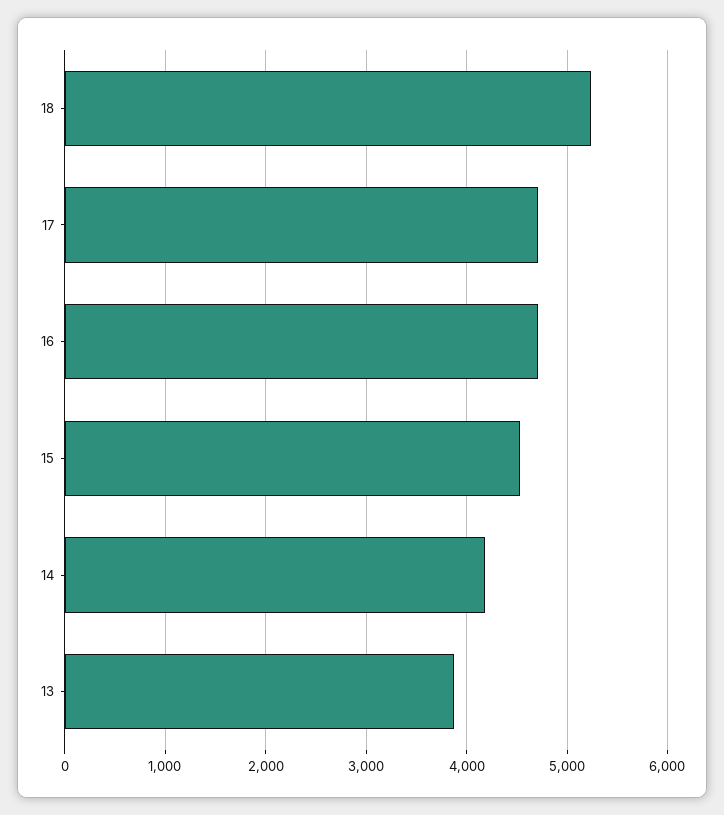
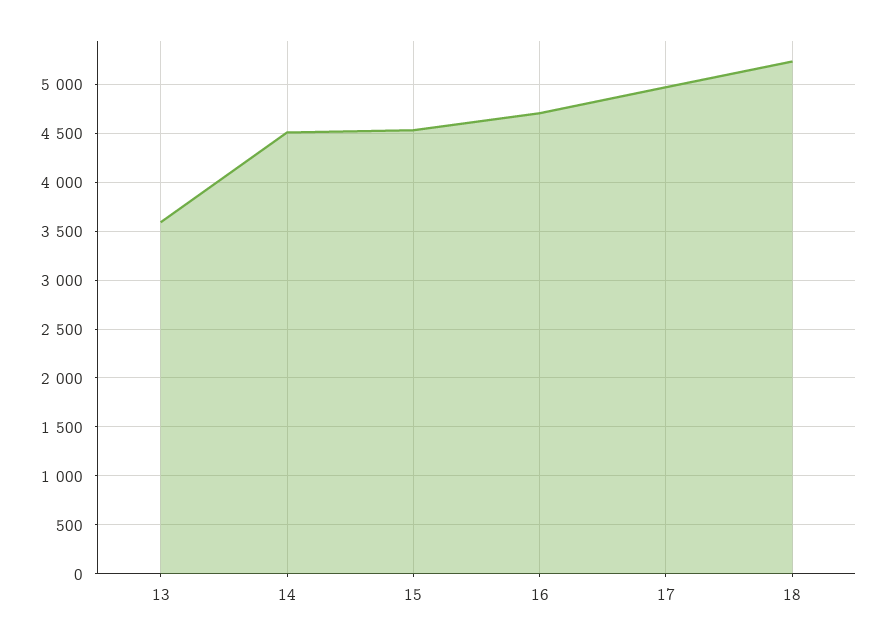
  {
    "18": 5200,
-   "17": 4700,
+   "17": 5000,
    "16": 4700,
    "15": 4500,
-   "14": 4200,
+   "14": 4500,
-   "13": 3900
+   "13": 3600
  }

